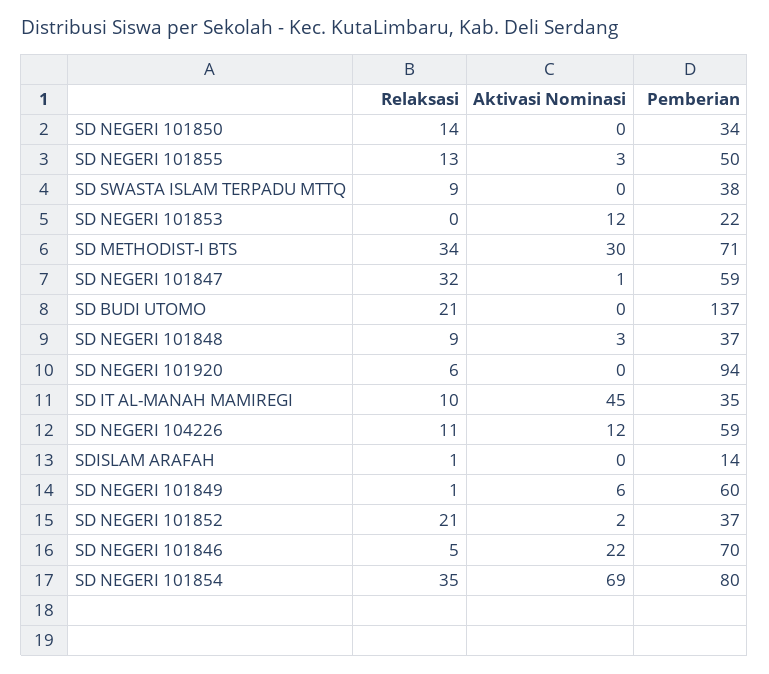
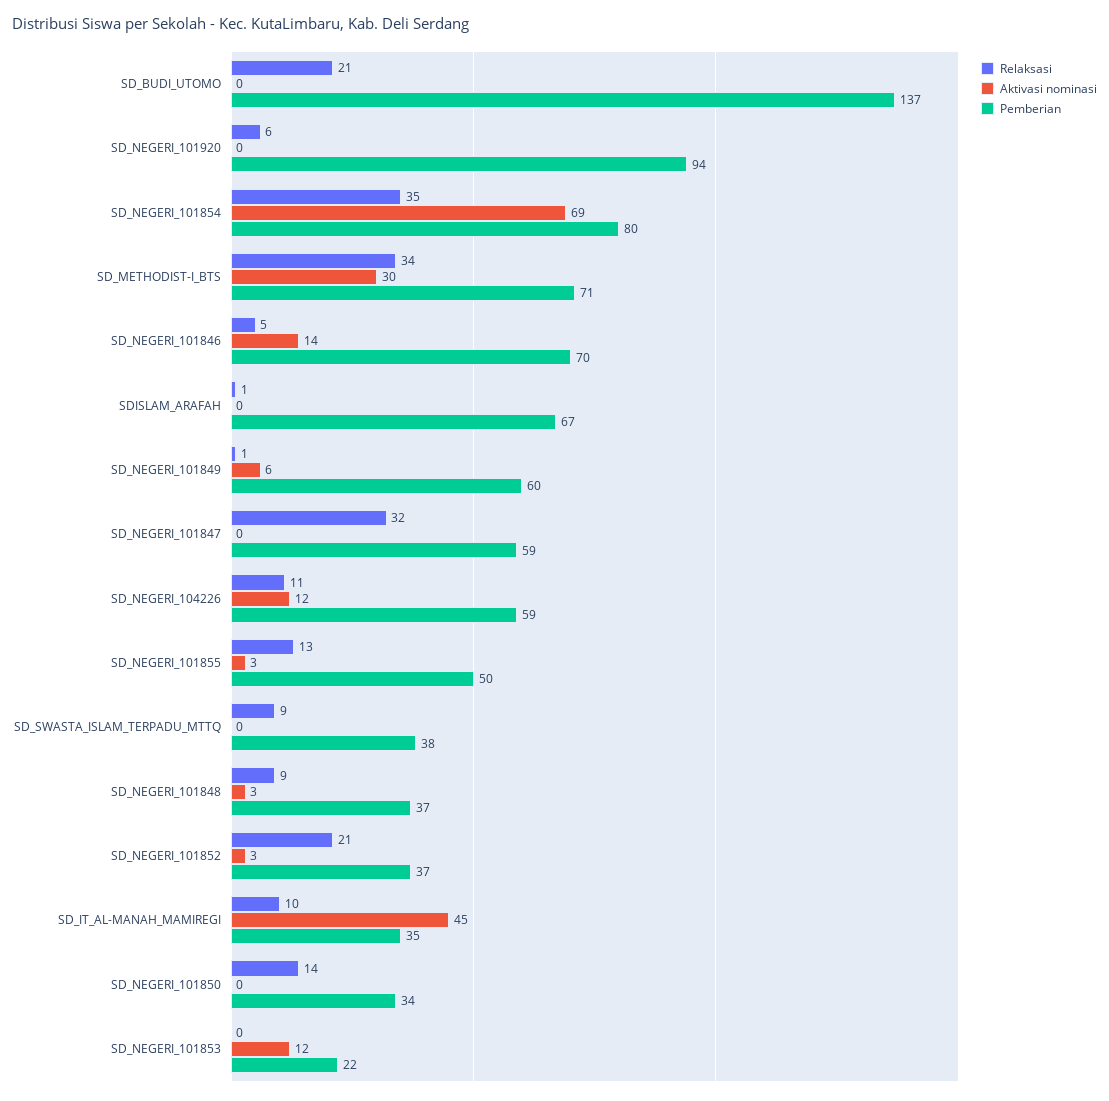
  {
    "Relaksasi": {
      "SD NEGERI 101850": 14,
      "SD NEGERI 101855": 13,
      "SD SWASTA ISLAM TERPADU MTTQ": 9,
      "SD NEGERI 101853": 0,
      "SD METHODIST-I BTS": 34,
      "SD NEGERI 101847": 32,
      "SD BUDI UTOMO": 21,
      "SD NEGERI 101848": 9,
      "SD NEGERI 101920": 6,
      "SD IT AL-MANAH MAMIREGI": 10,
      "SD NEGERI 104226": 11,
      "SDISLAM ARAFAH": 1,
      "SD NEGERI 101849": 1,
      "SD NEGERI 101852": 21,
      "SD NEGERI 101846": 5,
      "SD NEGERI 101854": 35
    },
    "Aktivasi Nominasi": {
      "SD NEGERI 101850": 0,
      "SD NEGERI 101855": 3,
      "SD SWASTA ISLAM TERPADU MTTQ": 0,
      "SD NEGERI 101853": 12,
      "SD METHODIST-I BTS": 30,
-     "SD NEGERI 101847": 1,
+     "SD NEGERI 101847": 0,
      "SD BUDI UTOMO": 0,
      "SD NEGERI 101848": 3,
      "SD NEGERI 101920": 0,
      "SD IT AL-MANAH MAMIREGI": 45,
      "SD NEGERI 104226": 12,
      "SDISLAM ARAFAH": 0,
      "SD NEGERI 101849": 6,
-     "SD NEGERI 101852": 2,
+     "SD NEGERI 101852": 3,
-     "SD NEGERI 101846": 22,
+     "SD NEGERI 101846": 14,
      "SD NEGERI 101854": 69
    },
    "Pemberian": {
      "SD NEGERI 101850": 34,
      "SD NEGERI 101855": 50,
      "SD SWASTA ISLAM TERPADU MTTQ": 38,
      "SD NEGERI 101853": 22,
      "SD METHODIST-I BTS": 71,
      "SD NEGERI 101847": 59,
      "SD BUDI UTOMO": 137,
      "SD NEGERI 101848": 37,
      "SD NEGERI 101920": 94,
      "SD IT AL-MANAH MAMIREGI": 35,
      "SD NEGERI 104226": 59,
-     "SDISLAM ARAFAH": 14,
+     "SDISLAM ARAFAH": 67,
      "SD NEGERI 101849": 60,
      "SD NEGERI 101852": 37,
      "SD NEGERI 101846": 70,
      "SD NEGERI 101854": 80
    }
  }

